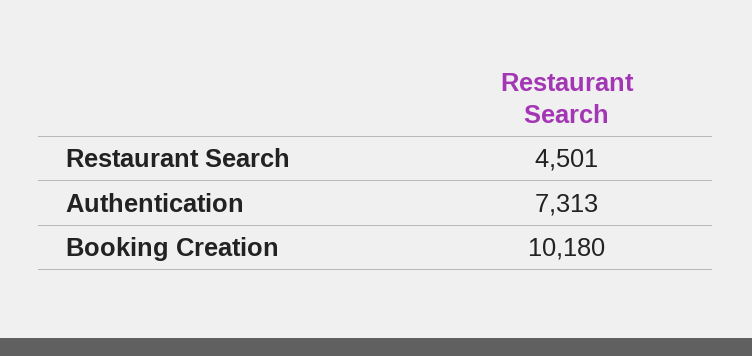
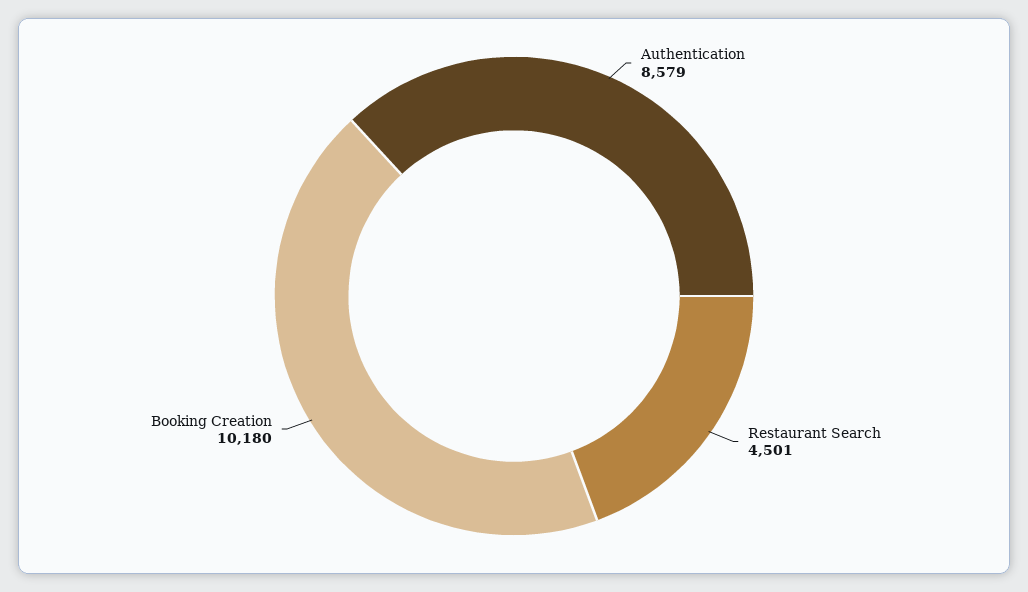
  {
    "Restaurant Search": 4501,
-   "Authentication": 7313,
+   "Authentication": 8579,
    "Booking Creation": 10180
  }

